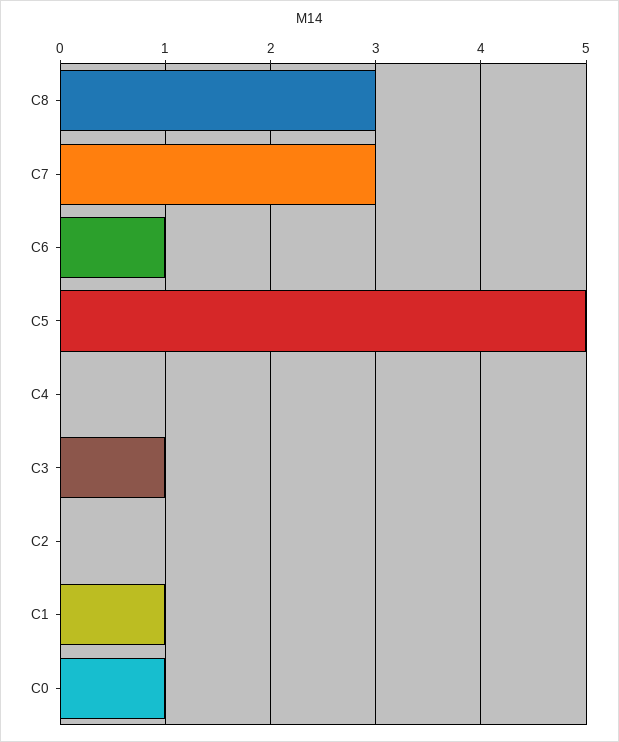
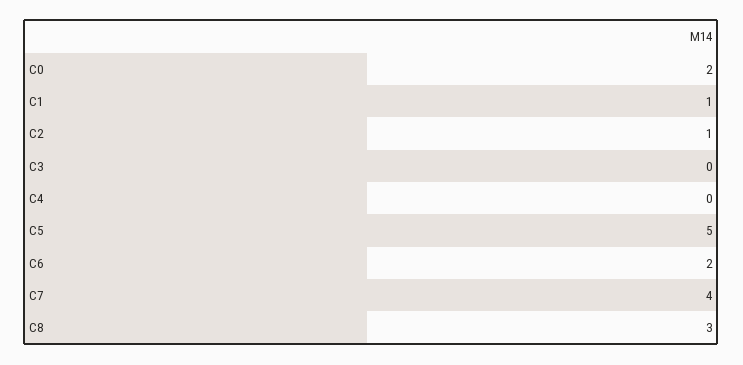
  {
    "C8": 3,
-   "C7": 3,
+   "C7": 4,
-   "C6": 1,
+   "C6": 2,
    "C5": 5,
    "C4": 0,
-   "C3": 1,
+   "C3": 0,
-   "C2": 0,
+   "C2": 1,
    "C1": 1,
-   "C0": 1
+   "C0": 2
  }

